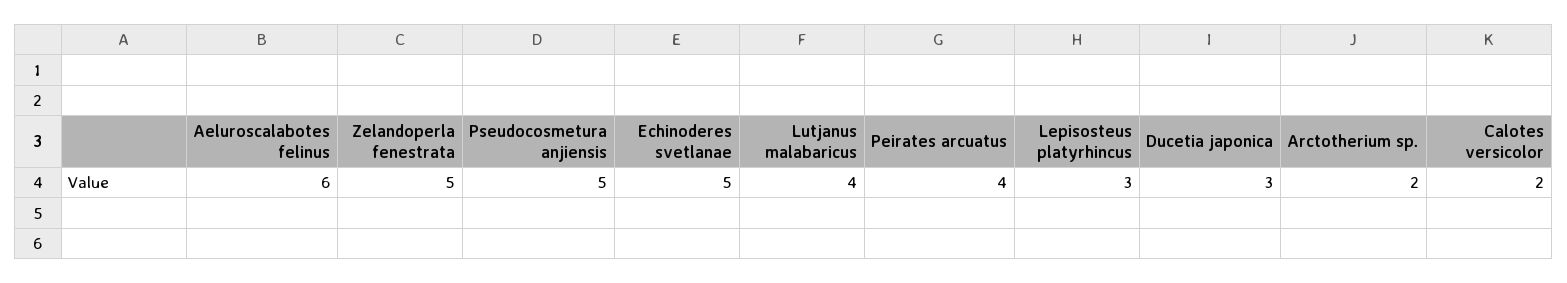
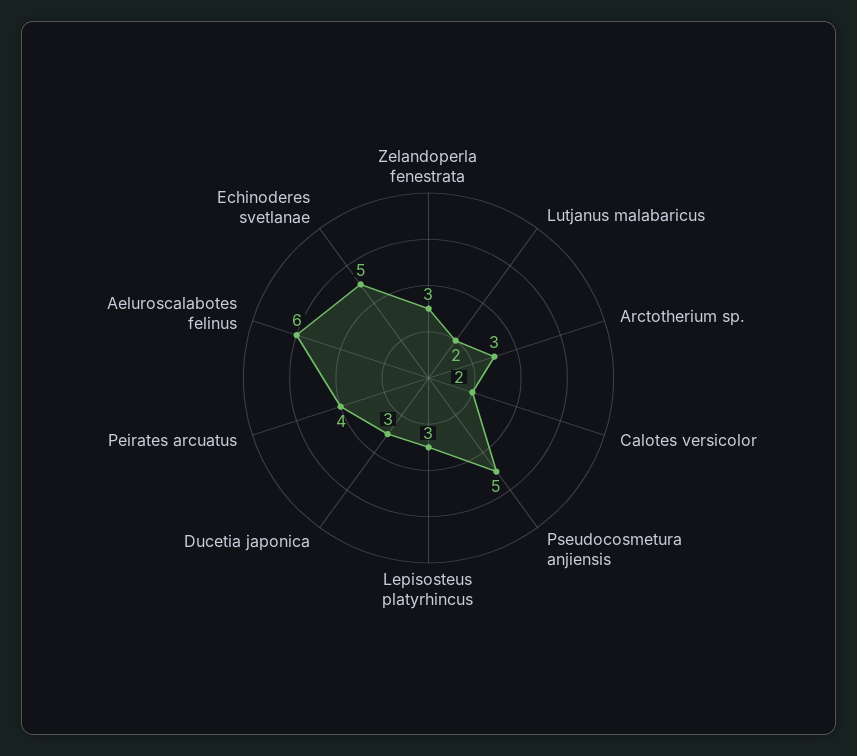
  {
    "Aeluroscalabotes felinus": 6,
-   "Zelandoperla fenestrata": 5,
+   "Zelandoperla fenestrata": 3,
    "Pseudocosmetura anjiensis": 5,
    "Echinoderes svetlanae": 5,
-   "Lutjanus malabaricus": 4,
+   "Lutjanus malabaricus": 2,
    "Peirates arcuatus": 4,
    "Lepisosteus platyrhincus": 3,
    "Ducetia japonica": 3,
-   "Arctotherium sp.": 2,
+   "Arctotherium sp.": 3,
    "Calotes versicolor": 2
  }

